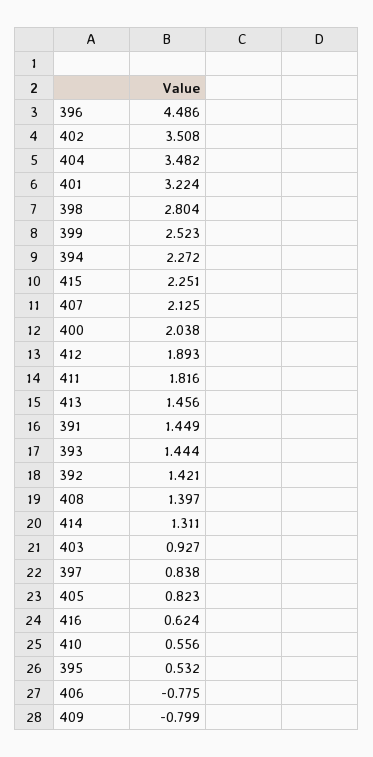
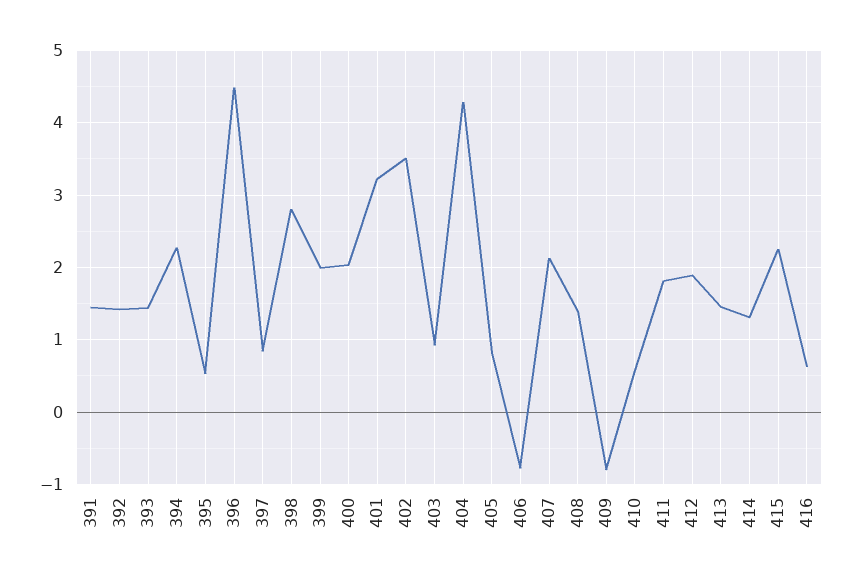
  {
    "396": 4.486,
    "402": 3.508,
-   "404": 3.482,
+   "404": 4.3,
    "401": 3.224,
    "398": 2.804,
-   "399": 2.523,
+   "399": 2,
    "394": 2.272,
    "415": 2.251,
    "407": 2.125,
    "400": 2.038,
    "412": 1.893,
    "411": 1.816,
    "413": 1.456,
    "391": 1.449,
    "393": 1.444,
    "392": 1.421,
    "408": 1.397,
    "414": 1.311,
    "403": 0.927,
    "397": 0.838,
    "405": 0.823,
    "416": 0.624,
    "410": 0.556,
    "395": 0.532,
    "406": -0.775,
    "409": -0.799
  }

